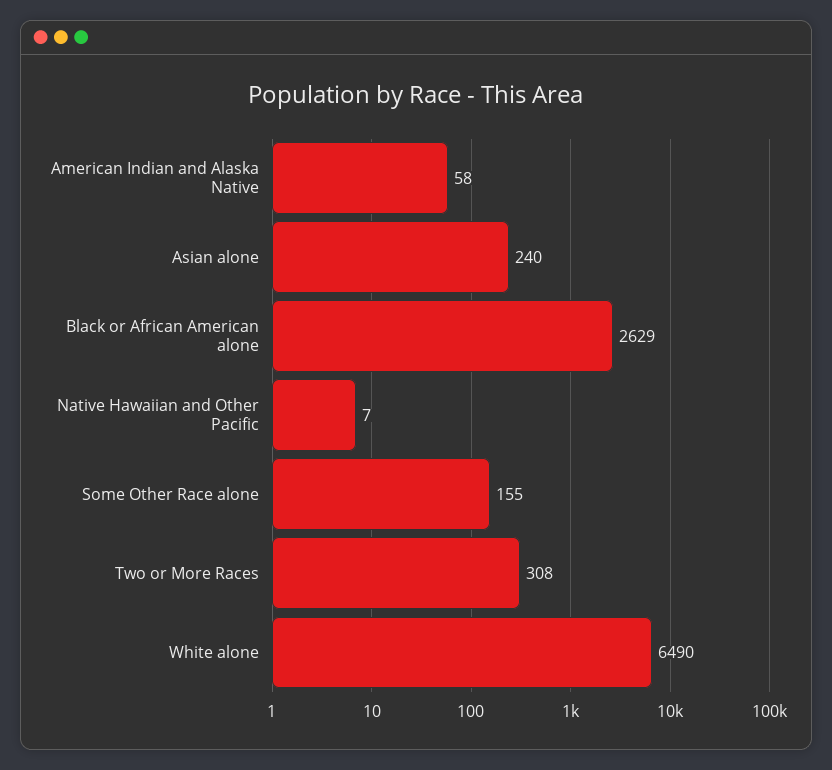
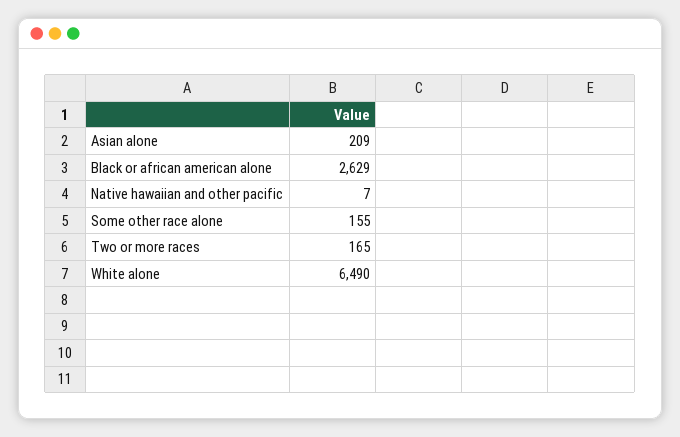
  {
-   "American Indian and Alaska Native": 58,
-   "Asian alone": 240,
+   "Asian alone": 209,
    "Black or African American alone": 2629,
    "Native Hawaiian and Other Pacific": 7,
    "Some Other Race alone": 155,
-   "Two or More Races": 308,
+   "Two or More Races": 165,
    "White alone": 6490
  }

